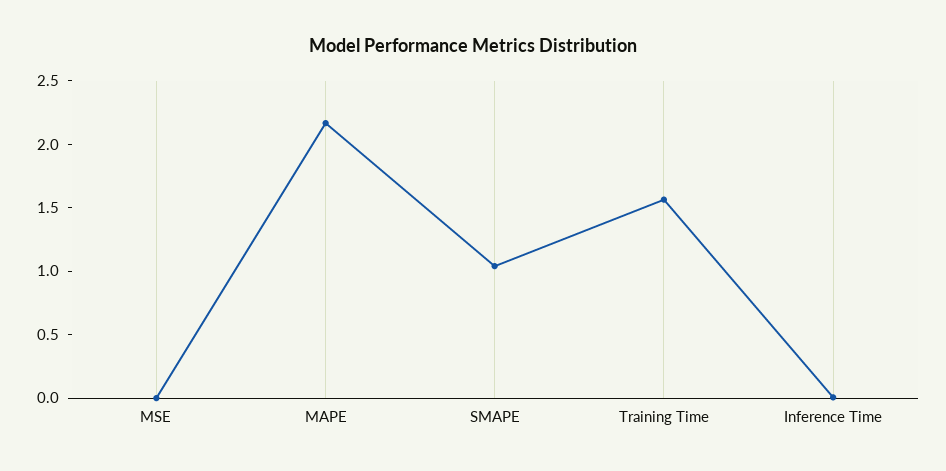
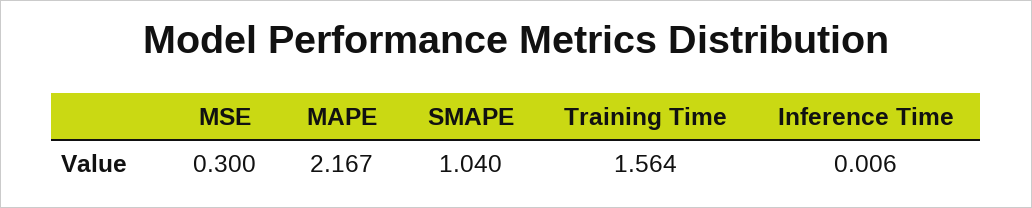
  {
-   "MSE": 0,
+   "MSE": 0.3,
    "MAPE": 2.167,
    "SMAPE": 1.04,
    "Training Time": 1.564,
    "Inference Time": 0.006
  }

